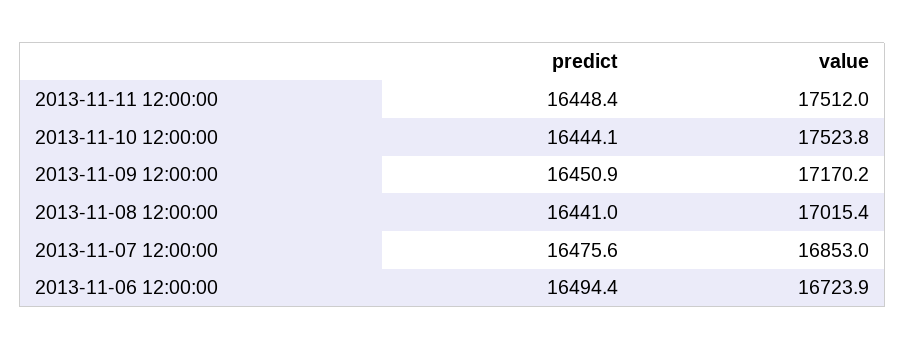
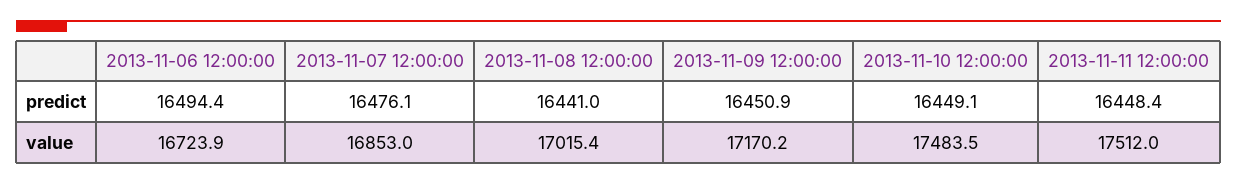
  {
    "predict": {
      "2013-11-11 12:00:00": 16448.4,
-     "2013-11-10 12:00:00": 16444.1,
+     "2013-11-10 12:00:00": 16449.1,
      "2013-11-09 12:00:00": 16450.9,
      "2013-11-08 12:00:00": 16441,
-     "2013-11-07 12:00:00": 16475.6,
+     "2013-11-07 12:00:00": 16476.1,
      "2013-11-06 12:00:00": 16494.4
    },
    "value": {
      "2013-11-11 12:00:00": 17512,
-     "2013-11-10 12:00:00": 17523.8,
+     "2013-11-10 12:00:00": 17483.5,
      "2013-11-09 12:00:00": 17170.2,
      "2013-11-08 12:00:00": 17015.4,
      "2013-11-07 12:00:00": 16853,
      "2013-11-06 12:00:00": 16723.9
    }
  }

